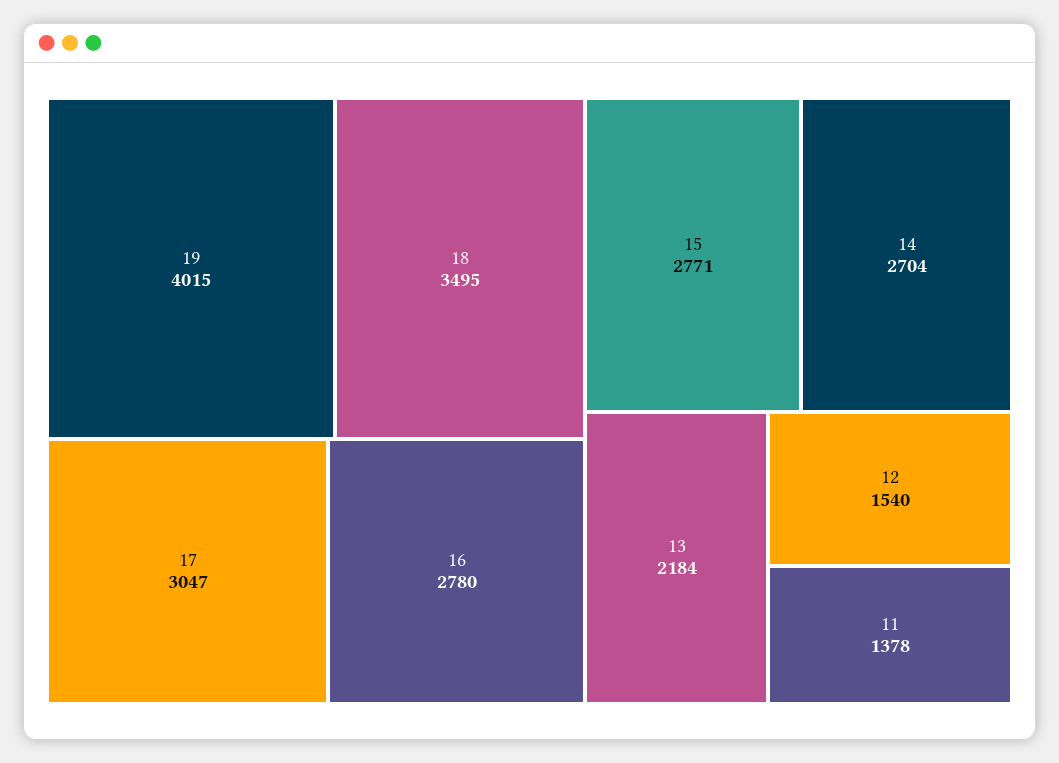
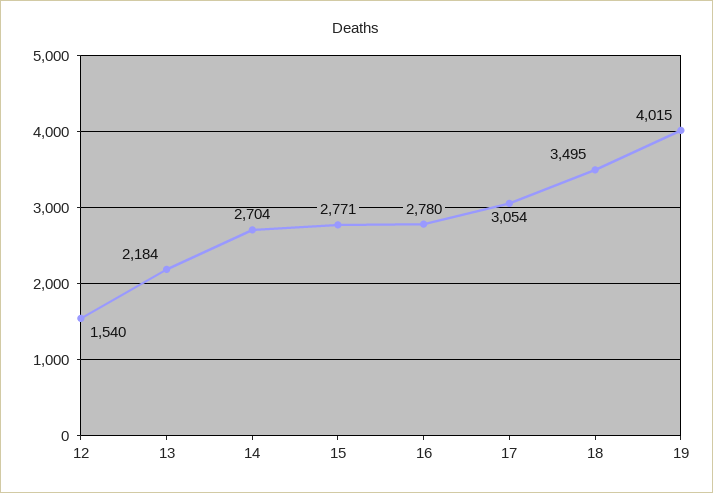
  {
    "19": 4015,
    "18": 3495,
-   "17": 3047,
+   "17": 3054,
    "16": 2780,
    "15": 2771,
    "14": 2704,
    "13": 2184,
-   "12": 1540,
+   "12": 1540
-   "11": 1378
  }

